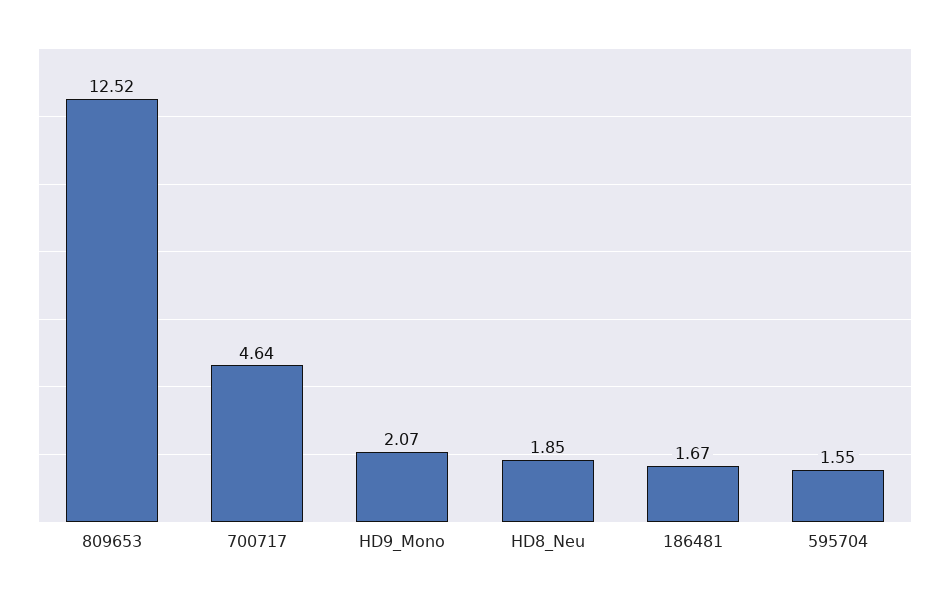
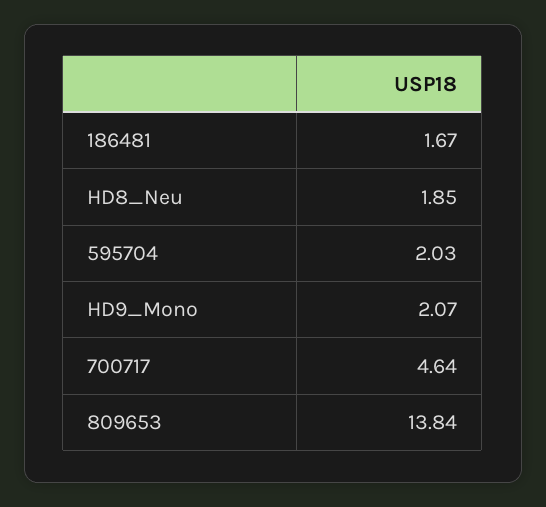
  {
-   "809653": 12.52,
+   "809653": 13.84,
    "700717": 4.64,
    "HD9_Mono": 2.07,
    "HD8_Neu": 1.85,
    "186481": 1.67,
-   "595704": 1.55
+   "595704": 2.03
  }

